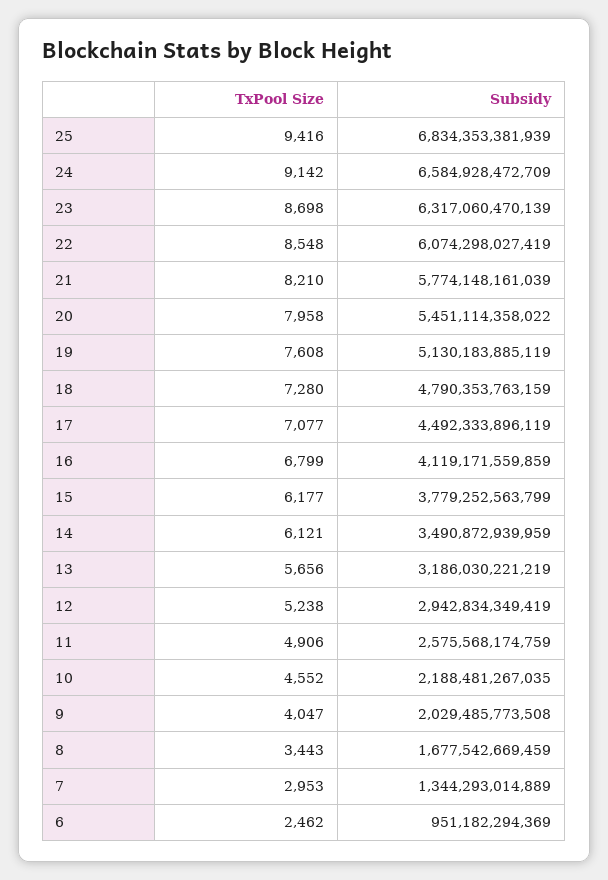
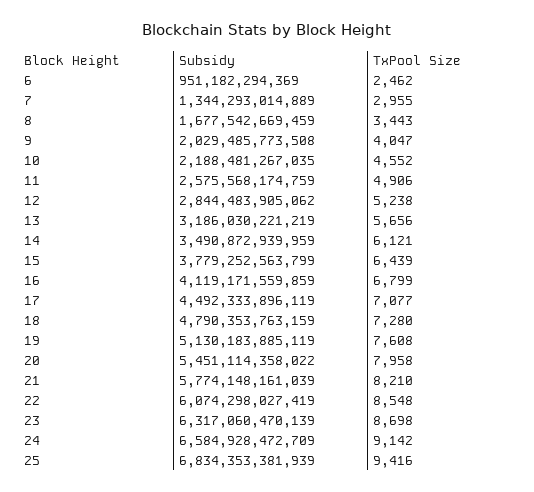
  {
    "TxPool Size": {
      "25": 9416,
      "24": 9142,
      "23": 8698,
      "22": 8548,
      "21": 8210,
      "20": 7958,
      "19": 7608,
      "18": 7280,
      "17": 7077,
      "16": 6799,
-     "15": 6177,
+     "15": 6439,
      "14": 6121,
      "13": 5656,
      "12": 5238,
      "11": 4906,
      "10": 4552,
      "9": 4047,
      "8": 3443,
-     "7": 2953,
+     "7": 2955,
      "6": 2462
    },
    "Subsidy": {
      "25": 6834353381939,
      "24": 6584928472709,
      "23": 6317060470139,
      "22": 6074298027419,
      "21": 5774148161039,
      "20": 5451114358022,
      "19": 5130183885119,
      "18": 4790353763159,
      "17": 4492333896119,
      "16": 4119171559859,
      "15": 3779252563799,
      "14": 3490872939959,
      "13": 3186030221219,
-     "12": 2942834349419,
+     "12": 2844483905062,
      "11": 2575568174759,
      "10": 2188481267035,
      "9": 2029485773508,
      "8": 1677542669459,
      "7": 1344293014889,
      "6": 951182294369
    }
  }

